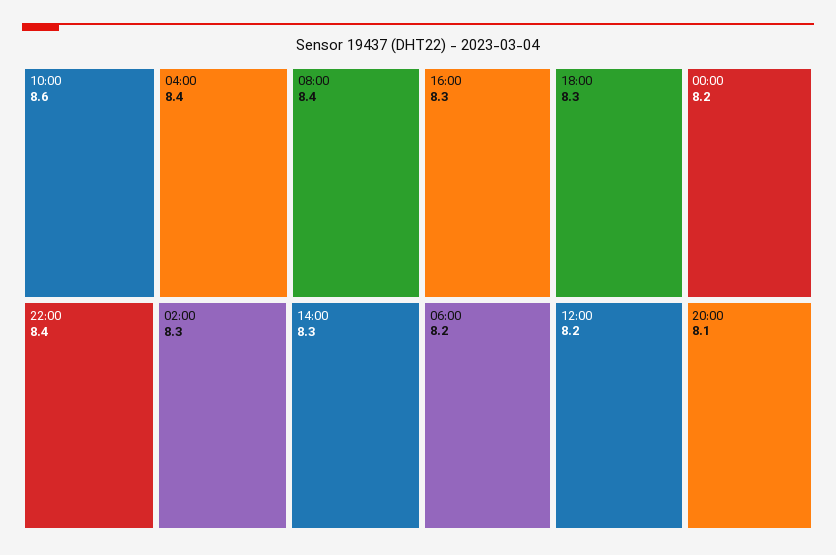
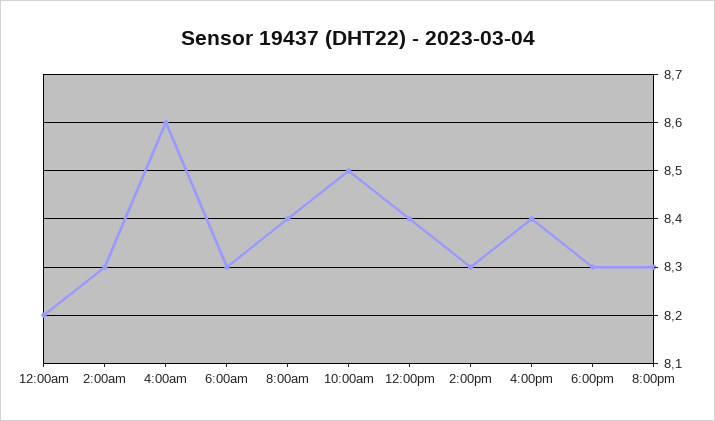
  {
-   "10:00": 8.6,
+   "10:00": 8.5,
-   "04:00": 8.4,
+   "04:00": 8.6,
    "08:00": 8.4,
-   "22:00": 8.4,
    "02:00": 8.3,
    "14:00": 8.3,
-   "16:00": 8.3,
+   "16:00": 8.4,
    "18:00": 8.3,
    "00:00": 8.2,
-   "06:00": 8.2,
+   "06:00": 8.3,
-   "12:00": 8.2,
+   "12:00": 8.4,
-   "20:00": 8.1
+   "20:00": 8.3
  }

